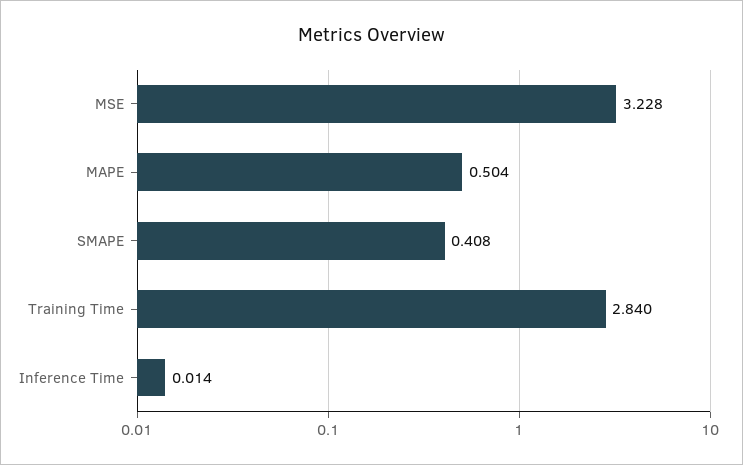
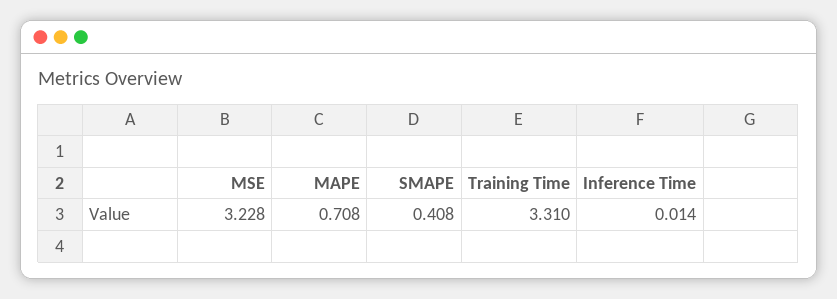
  {
    "MSE": 3.228,
-   "MAPE": 0.504,
+   "MAPE": 0.708,
    "SMAPE": 0.408,
-   "Training Time": 2.84,
+   "Training Time": 3.31,
    "Inference Time": 0.014
  }

